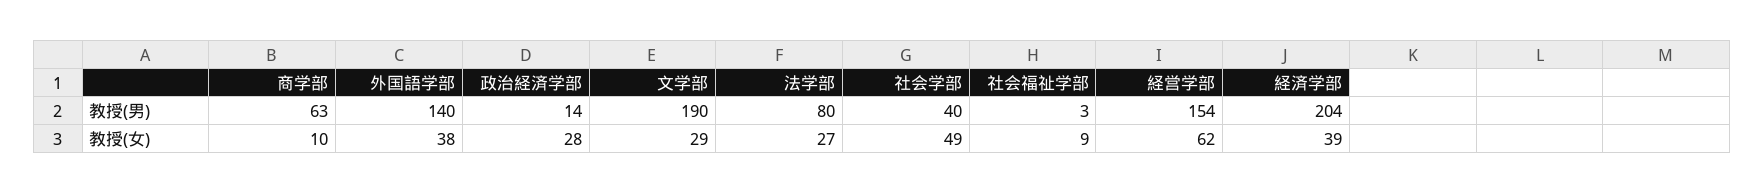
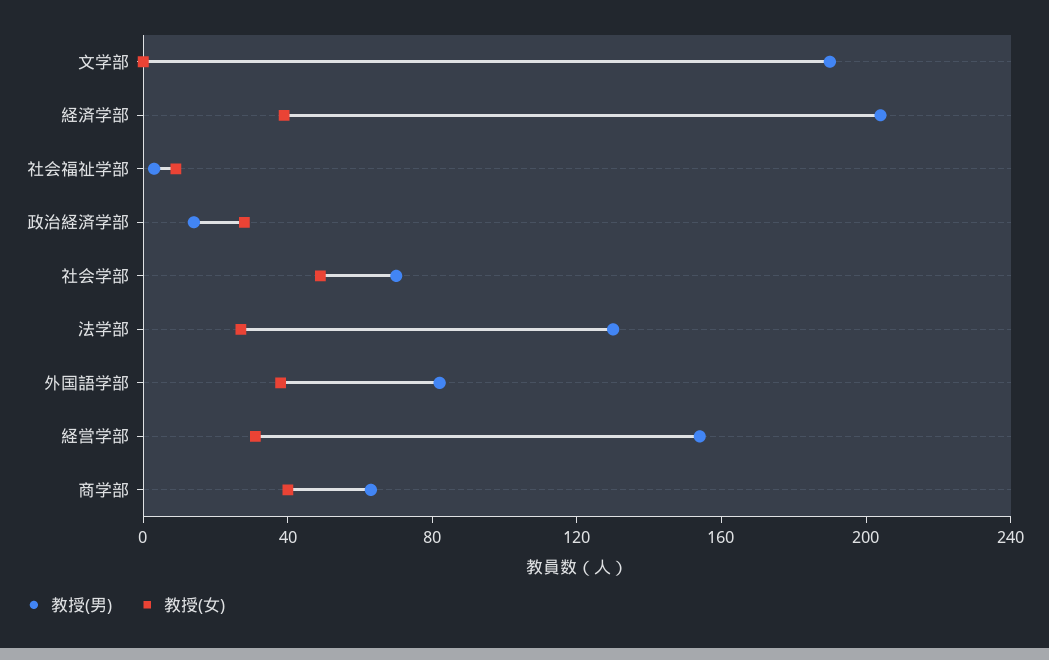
  {
    "教授(男)": {
      "商学部": 63,
-     "外国語学部": 140,
+     "外国語学部": 80,
      "政治経済学部": 14,
      "文学部": 190,
-     "法学部": 80,
+     "法学部": 130,
-     "社会学部": 40,
+     "社会学部": 70,
      "社会福祉学部": 3,
      "経営学部": 154,
      "経済学部": 204
    },
    "教授(女)": {
-     "商学部": 10,
+     "商学部": 40,
      "外国語学部": 38,
      "政治経済学部": 28,
-     "文学部": 29,
+     "文学部": 0,
      "法学部": 27,
      "社会学部": 49,
      "社会福祉学部": 9,
-     "経営学部": 62,
+     "経営学部": 30,
      "経済学部": 39
    }
  }

